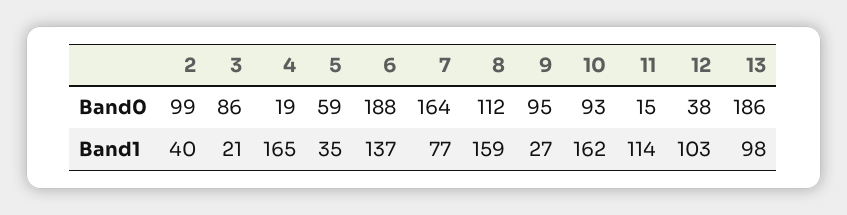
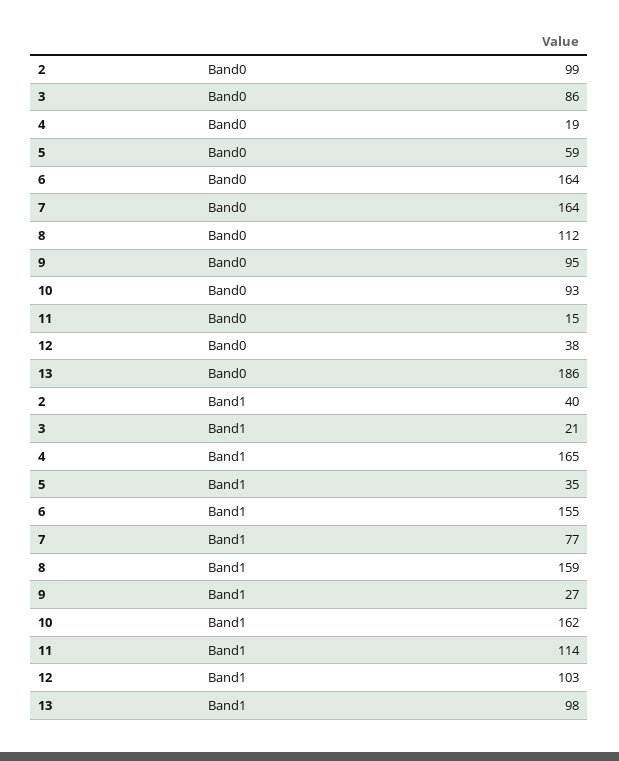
  {
    "2": {
      "Band0": 99,
      "Band1": 40
    },
    "3": {
      "Band0": 86,
      "Band1": 21
    },
    "4": {
      "Band0": 19,
      "Band1": 165
    },
    "5": {
      "Band0": 59,
      "Band1": 35
    },
    "6": {
-     "Band0": 188,
+     "Band0": 164,
-     "Band1": 137
+     "Band1": 155
    },
    "7": {
      "Band0": 164,
      "Band1": 77
    },
    "8": {
      "Band0": 112,
      "Band1": 159
    },
    "9": {
      "Band0": 95,
      "Band1": 27
    },
    "10": {
      "Band0": 93,
      "Band1": 162
    },
    "11": {
      "Band0": 15,
      "Band1": 114
    },
    "12": {
      "Band0": 38,
      "Band1": 103
    },
    "13": {
      "Band0": 186,
      "Band1": 98
    }
  }

